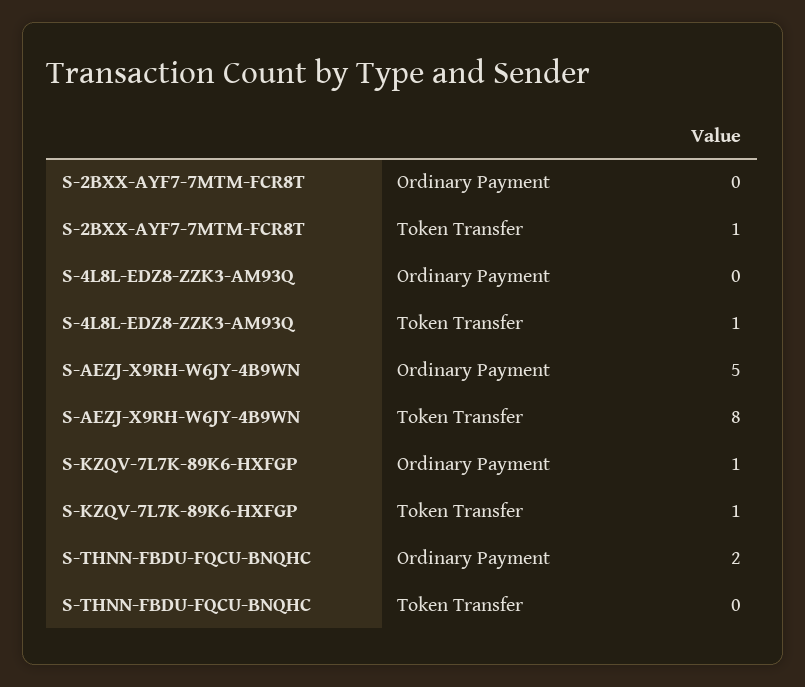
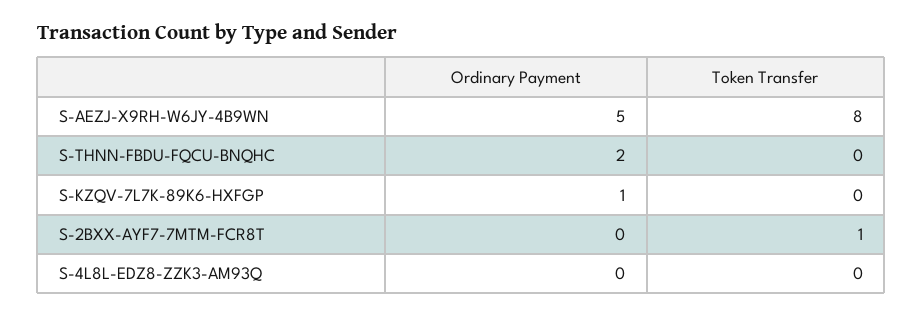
  {
    "S-2BXX-AYF7-7MTM-FCR8T": {
      "Ordinary Payment": 0,
      "Token Transfer": 1
    },
    "S-4L8L-EDZ8-ZZK3-AM93Q": {
      "Ordinary Payment": 0,
-     "Token Transfer": 1
+     "Token Transfer": 0
    },
    "S-AEZJ-X9RH-W6JY-4B9WN": {
      "Ordinary Payment": 5,
      "Token Transfer": 8
    },
    "S-KZQV-7L7K-89K6-HXFGP": {
      "Ordinary Payment": 1,
-     "Token Transfer": 1
+     "Token Transfer": 0
    },
    "S-THNN-FBDU-FQCU-BNQHC": {
      "Ordinary Payment": 2,
      "Token Transfer": 0
    }
  }

